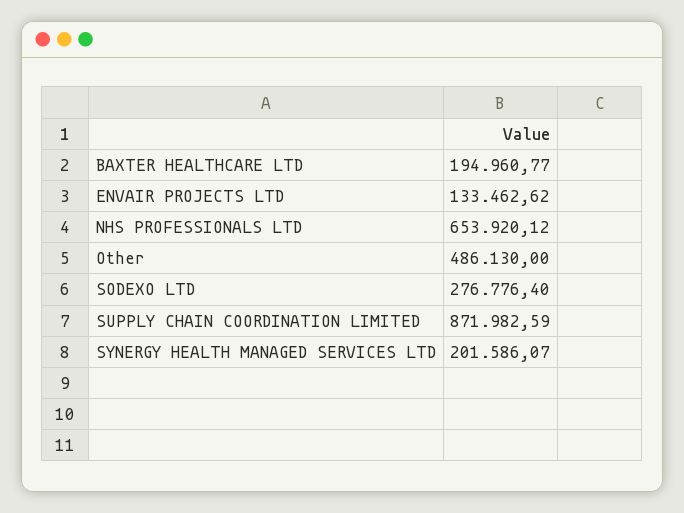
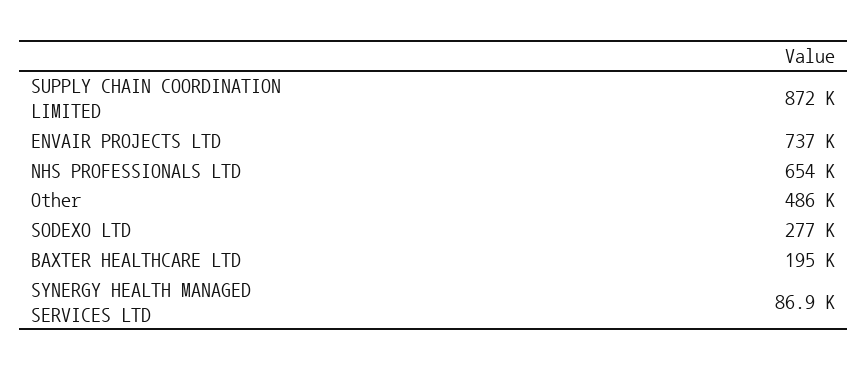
  {
    "BAXTER HEALTHCARE LTD": 194960.77,
-   "ENVAIR PROJECTS LTD": 133462.62,
+   "ENVAIR PROJECTS LTD": 737000,
    "NHS PROFESSIONALS LTD": 653920.12,
    "Other": 486130,
    "SODEXO LTD": 276776.4,
    "SUPPLY CHAIN COORDINATION LIMITED": 871982.59,
-   "SYNERGY HEALTH MANAGED SERVICES LTD": 201586.07
+   "SYNERGY HEALTH MANAGED SERVICES LTD": 86900
  }

